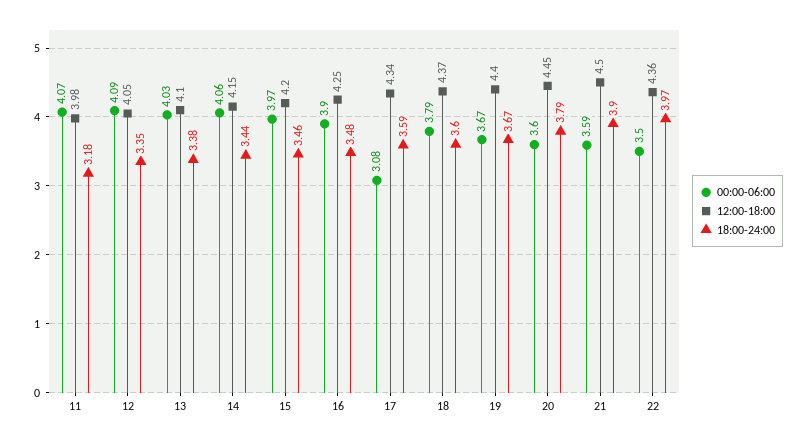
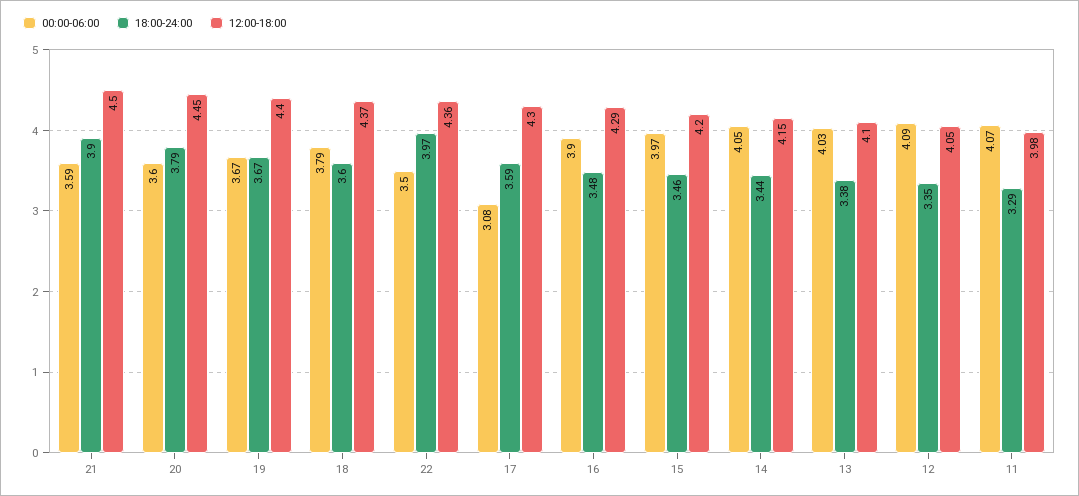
  {
    "00:00-06:00": {
      "11": 4.07,
      "12": 4.09,
      "13": 4.03,
-     "14": 4.06,
+     "14": 4.05,
      "15": 3.97,
      "16": 3.9,
      "17": 3.08,
      "18": 3.79,
      "19": 3.67,
      "20": 3.6,
      "21": 3.59,
      "22": 3.5
    },
    "12:00-18:00": {
      "11": 3.98,
      "12": 4.05,
      "13": 4.1,
      "14": 4.15,
      "15": 4.2,
-     "16": 4.25,
+     "16": 4.29,
-     "17": 4.34,
+     "17": 4.3,
      "18": 4.37,
      "19": 4.4,
      "20": 4.45,
      "21": 4.5,
      "22": 4.36
    },
    "18:00-24:00": {
-     "11": 3.18,
+     "11": 3.29,
      "12": 3.35,
      "13": 3.38,
      "14": 3.44,
      "15": 3.46,
      "16": 3.48,
      "17": 3.59,
      "18": 3.6,
      "19": 3.67,
      "20": 3.79,
      "21": 3.9,
      "22": 3.97
    }
  }

